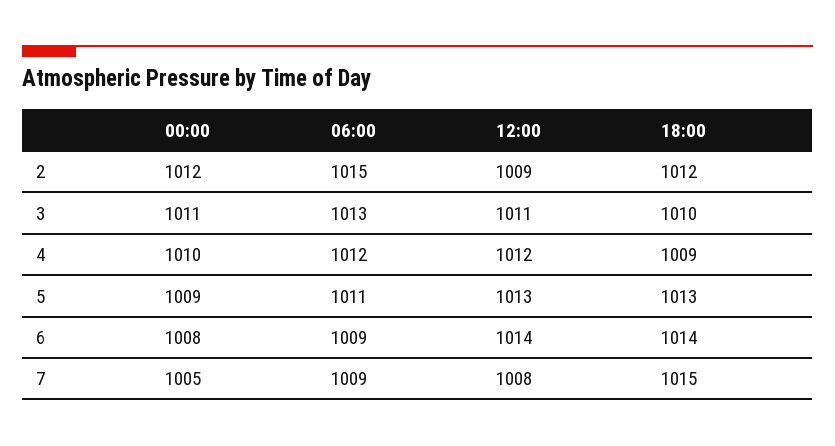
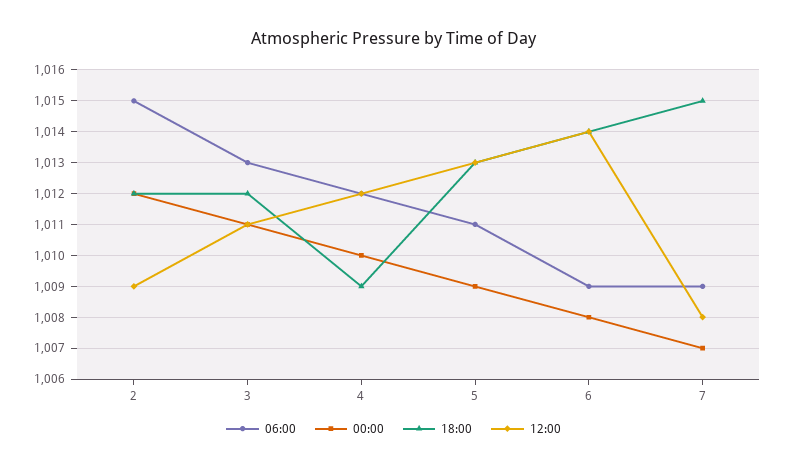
  {
    "00:00": {
      "2": 1012,
      "3": 1011,
      "4": 1010,
      "5": 1009,
      "6": 1008,
-     "7": 1005
+     "7": 1007
    },
    "06:00": {
      "2": 1015,
      "3": 1013,
      "4": 1012,
      "5": 1011,
      "6": 1009,
      "7": 1009
    },
    "12:00": {
      "2": 1009,
      "3": 1011,
      "4": 1012,
      "5": 1013,
      "6": 1014,
      "7": 1008
    },
    "18:00": {
      "2": 1012,
-     "3": 1010,
+     "3": 1012,
      "4": 1009,
      "5": 1013,
      "6": 1014,
      "7": 1015
    }
  }

